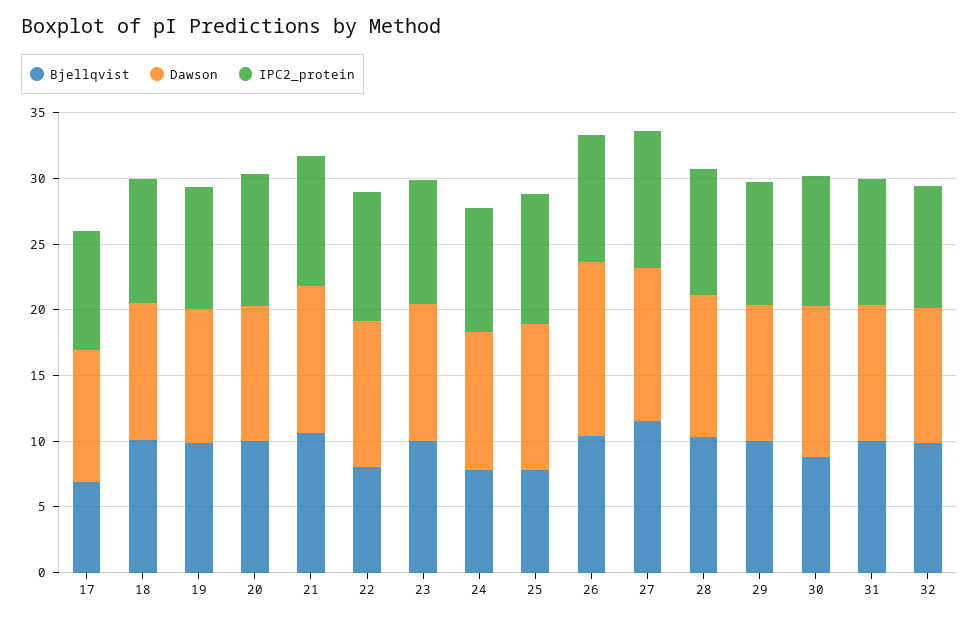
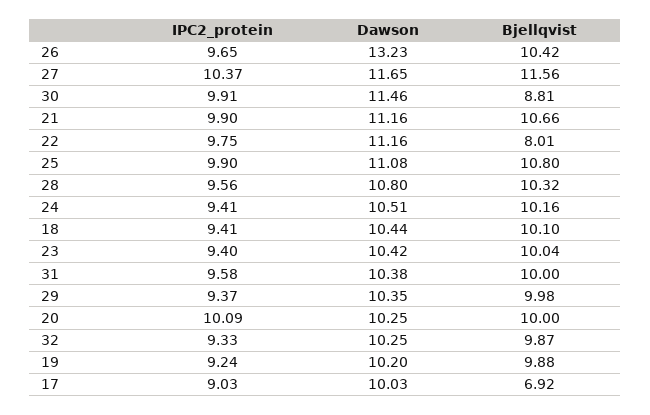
  {
    "Bjellqvist": {
      "17": 6.92,
      "18": 10.1,
      "19": 9.88,
      "20": 10,
      "21": 10.66,
      "22": 8.01,
      "23": 10.04,
-     "24": 8,
+     "24": 10.16,
-     "25": 8,
+     "25": 10.8,
      "26": 10.42,
      "27": 11.56,
      "28": 10.32,
      "29": 9.98,
      "30": 8.81,
      "31": 10,
      "32": 9.87
    },
    "Dawson": {
      "17": 10.03,
      "18": 10.44,
      "19": 10.2,
      "20": 10.25,
      "21": 11.16,
      "22": 11.16,
      "23": 10.42,
      "24": 10.51,
      "25": 11.08,
      "26": 13.23,
      "27": 11.65,
      "28": 10.8,
      "29": 10.35,
      "30": 11.46,
      "31": 10.38,
      "32": 10.25
    },
    "IPC2_protein": {
      "17": 9.03,
      "18": 9.41,
      "19": 9.24,
      "20": 10.09,
      "21": 9.9,
      "22": 9.75,
      "23": 9.4,
      "24": 9.41,
      "25": 9.9,
      "26": 9.65,
      "27": 10.37,
      "28": 9.56,
      "29": 9.37,
      "30": 9.91,
      "31": 9.58,
      "32": 9.33
    }
  }

